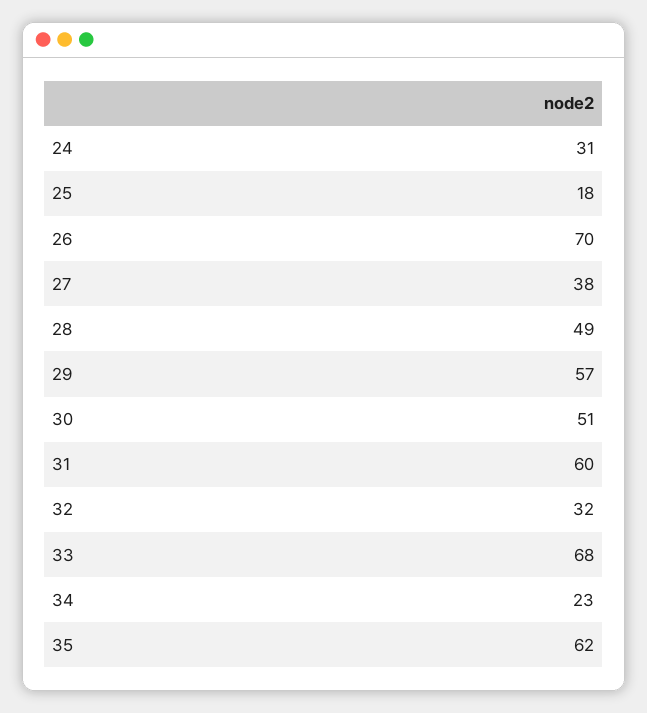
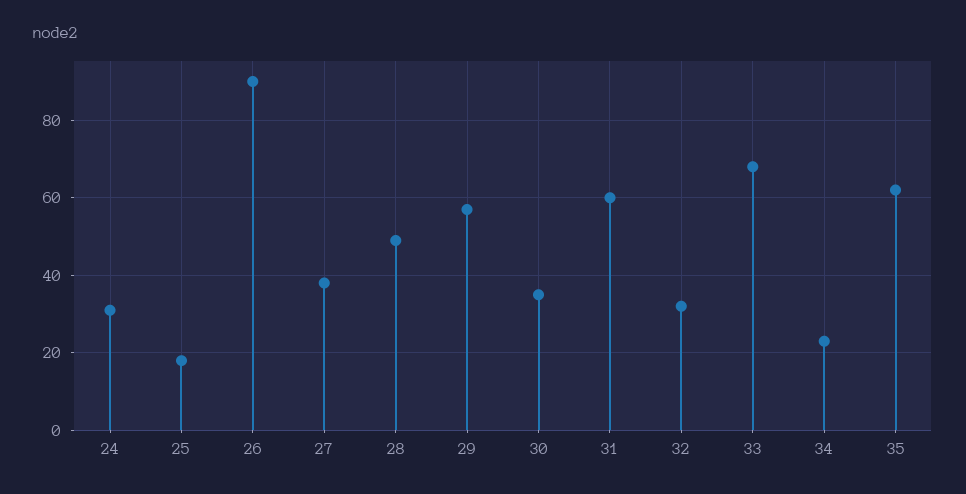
  {
    "24": 31,
    "25": 18,
-   "26": 70,
+   "26": 90,
    "27": 38,
    "28": 49,
    "29": 57,
-   "30": 51,
+   "30": 35,
    "31": 60,
    "32": 32,
    "33": 68,
    "34": 23,
    "35": 62
  }

